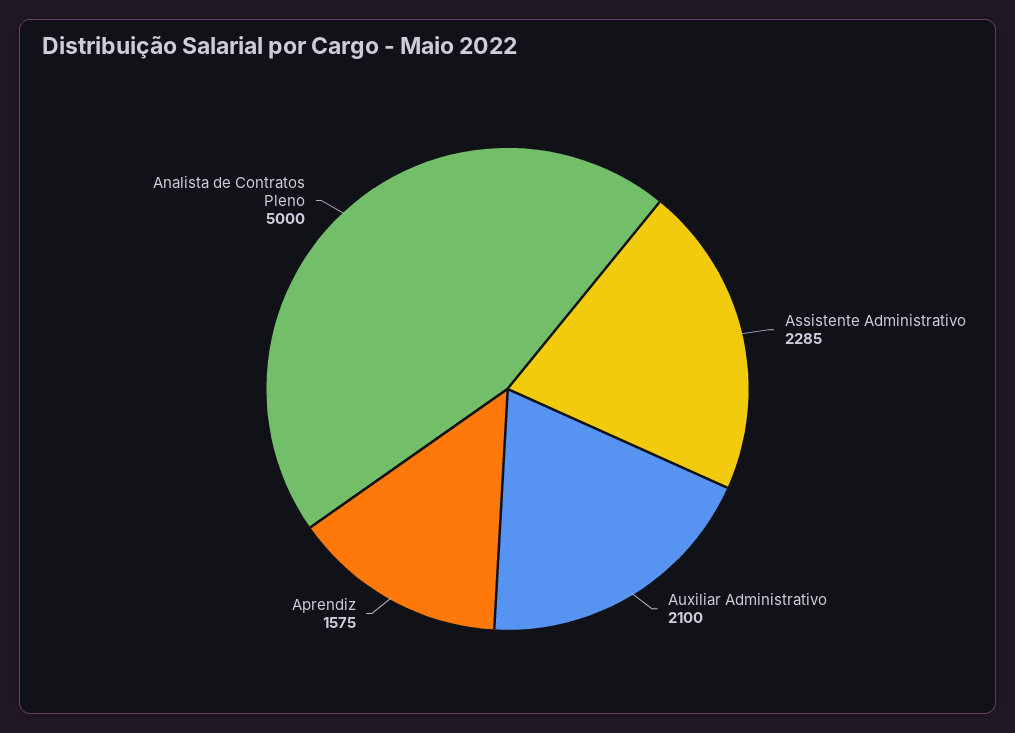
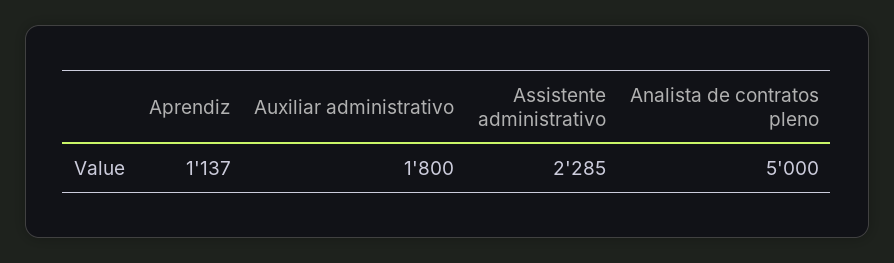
  {
    "Assistente Administrativo": 2285,
-   "Auxiliar Administrativo": 2100,
+   "Auxiliar Administrativo": 1800,
-   "Aprendiz": 1575,
+   "Aprendiz": 1137,
    "Analista de Contratos Pleno": 5000
  }

